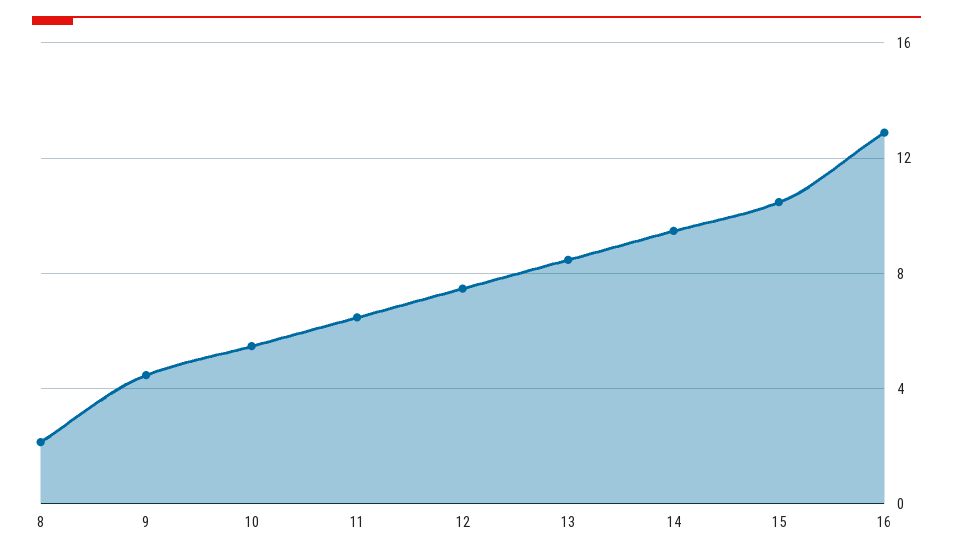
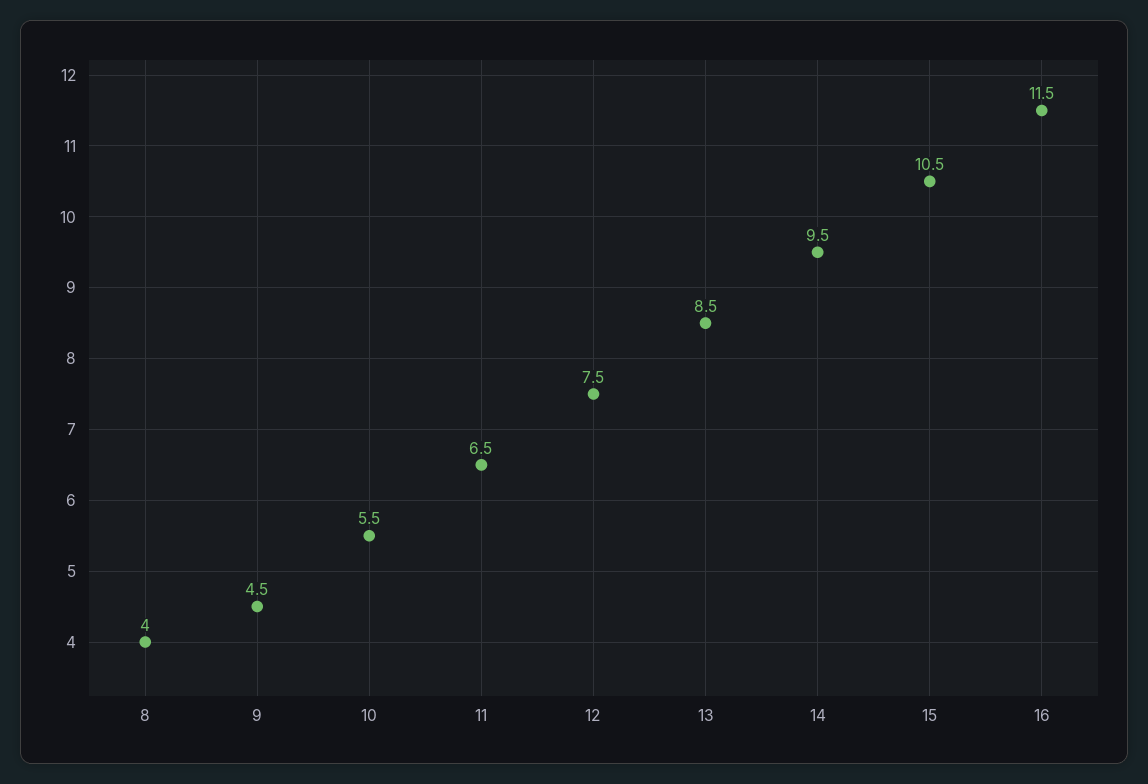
  {
-   "8": 2,
+   "8": 4,
    "9": 4.5,
    "10": 5.5,
    "11": 6.5,
    "12": 7.5,
    "13": 8.5,
    "14": 9.5,
    "15": 10.5,
-   "16": 13
+   "16": 11.5
  }

